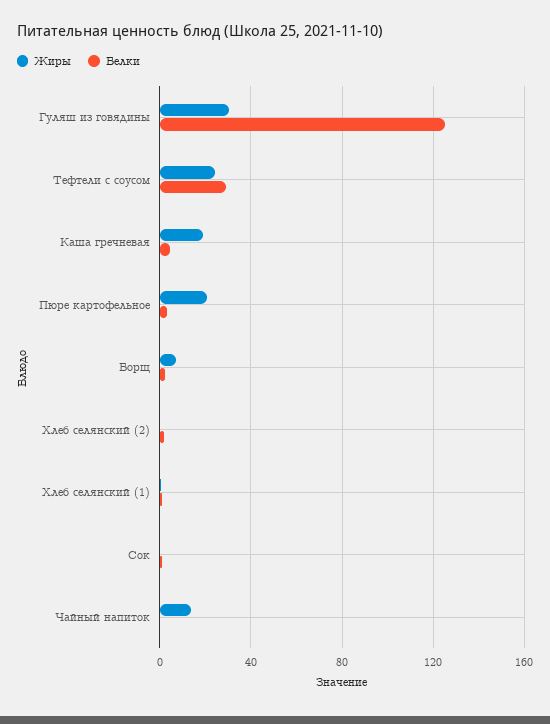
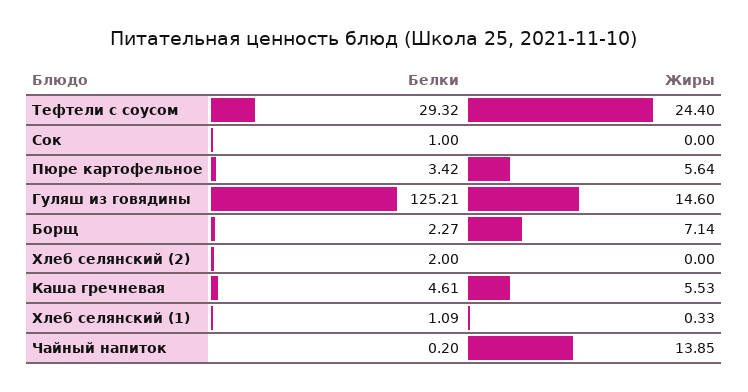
  {
    "Жиры": {
-     "Гуляш из говядины": 30,
+     "Гуляш из говядины": 14.6,
      "Тефтели с соусом": 24.4,
-     "Каша гречневая": 20,
+     "Каша гречневая": 5.53,
-     "Пюре картофельное": 20,
+     "Пюре картофельное": 5.64,
      "Борщ": 7.14,
      "Хлеб селянский (2)": 0,
      "Хлеб селянский (1)": 0.33,
      "Сок": 0,
      "Чайный напиток": 13.85
    },
    "Белки": {
      "Гуляш из говядины": 125.21,
      "Тефтели с соусом": 29.32,
      "Каша гречневая": 4.61,
      "Пюре картофельное": 3.42,
      "Борщ": 2.27,
      "Хлеб селянский (2)": 2,
      "Хлеб селянский (1)": 1.09,
      "Сок": 1,
      "Чайный напиток": 0.2
    }
  }

